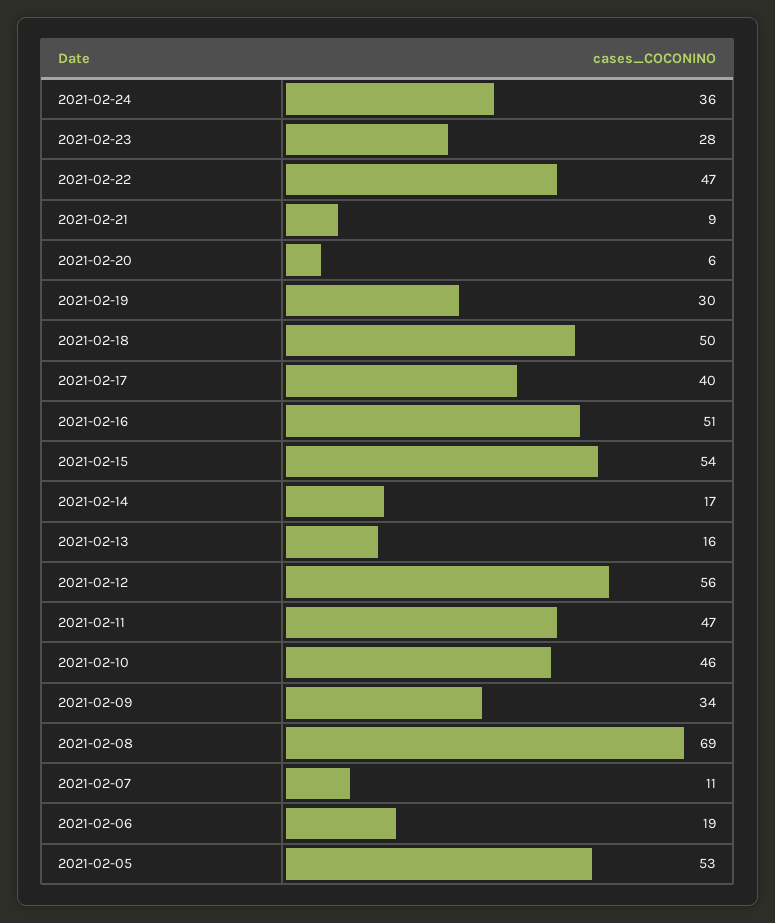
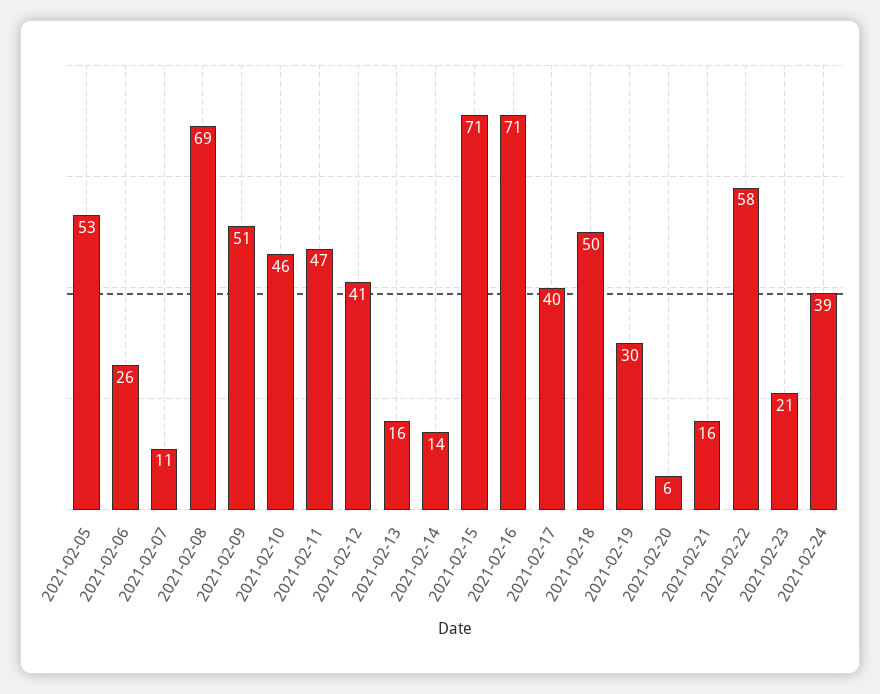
  {
-   "2021-02-24": 36,
+   "2021-02-24": 39,
-   "2021-02-23": 28,
+   "2021-02-23": 21,
-   "2021-02-22": 47,
+   "2021-02-22": 58,
-   "2021-02-21": 9,
+   "2021-02-21": 16,
    "2021-02-20": 6,
    "2021-02-19": 30,
    "2021-02-18": 50,
    "2021-02-17": 40,
-   "2021-02-16": 51,
+   "2021-02-16": 71,
-   "2021-02-15": 54,
+   "2021-02-15": 71,
-   "2021-02-14": 17,
+   "2021-02-14": 14,
    "2021-02-13": 16,
-   "2021-02-12": 56,
+   "2021-02-12": 41,
    "2021-02-11": 47,
    "2021-02-10": 46,
-   "2021-02-09": 34,
+   "2021-02-09": 51,
    "2021-02-08": 69,
    "2021-02-07": 11,
-   "2021-02-06": 19,
+   "2021-02-06": 26,
    "2021-02-05": 53
  }

